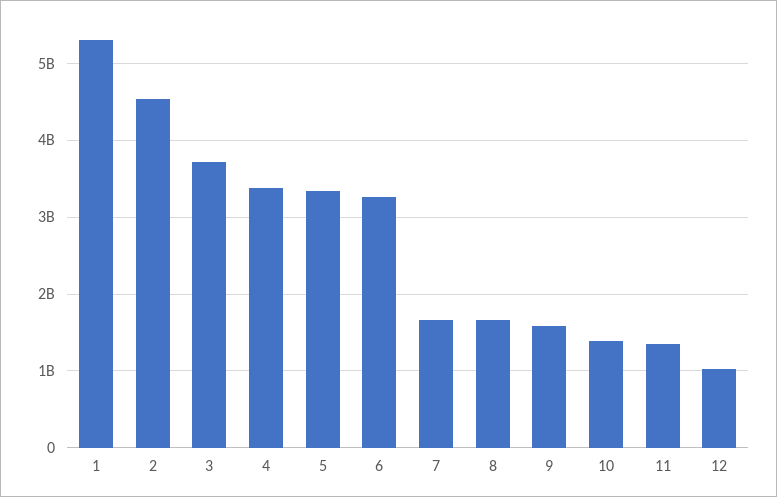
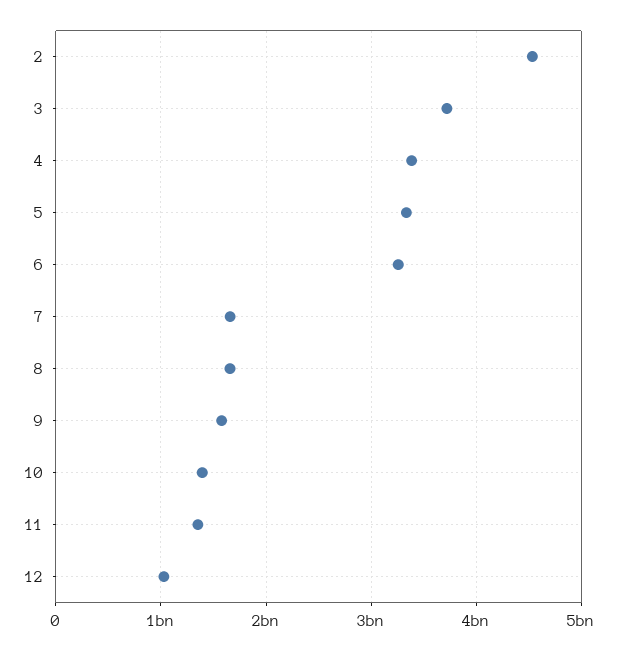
  {
-   "1": 5300000000,
    "2": 4500000000,
    "3": 3700000000,
    "4": 3400000000,
    "5": 3300000000,
    "6": 3300000000,
    "7": 1700000000,
    "8": 1700000000,
    "9": 1600000000,
    "10": 1400000000,
    "11": 1400000000,
    "12": 1000000000
  }

